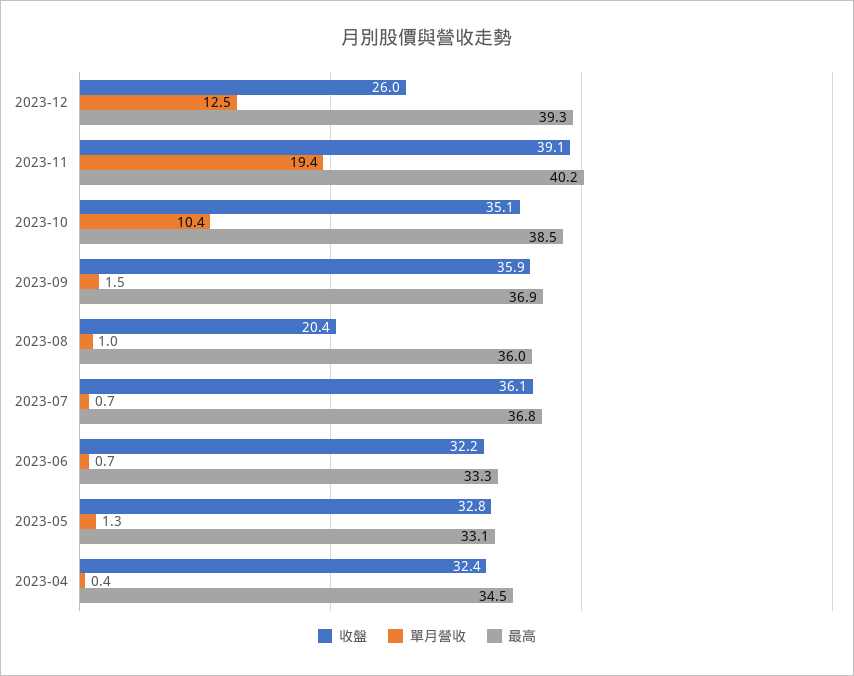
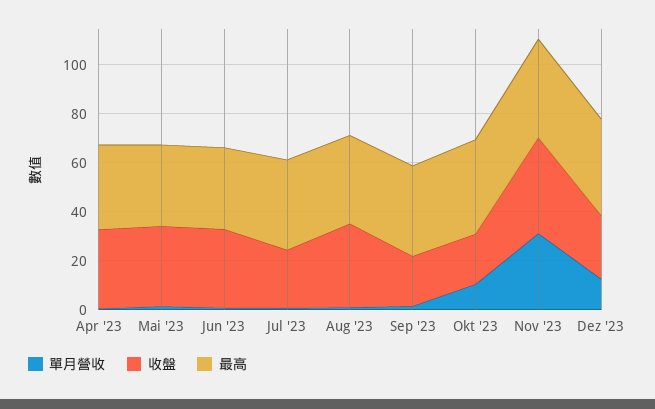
  {
    "收盤": {
      "2023-12": 26,
      "2023-11": 39.1,
-     "2023-10": 35.1,
+     "2023-10": 20,
-     "2023-09": 35.9,
+     "2023-09": 20,
-     "2023-08": 20.4,
+     "2023-08": 35,
-     "2023-07": 36.1,
+     "2023-07": 25,
      "2023-06": 32.2,
      "2023-05": 32.8,
      "2023-04": 32.4
    },
    "單月營收": {
      "2023-12": 12.5,
-     "2023-11": 19.4,
+     "2023-11": 30,
      "2023-10": 10.4,
      "2023-09": 1.5,
      "2023-08": 1,
      "2023-07": 0.7,
      "2023-06": 0.7,
      "2023-05": 1.3,
      "2023-04": 0.4
    },
    "最高": {
      "2023-12": 39.3,
      "2023-11": 40.2,
      "2023-10": 38.5,
      "2023-09": 36.9,
      "2023-08": 36,
      "2023-07": 36.8,
      "2023-06": 33.3,
      "2023-05": 33.1,
      "2023-04": 34.5
    }
  }

